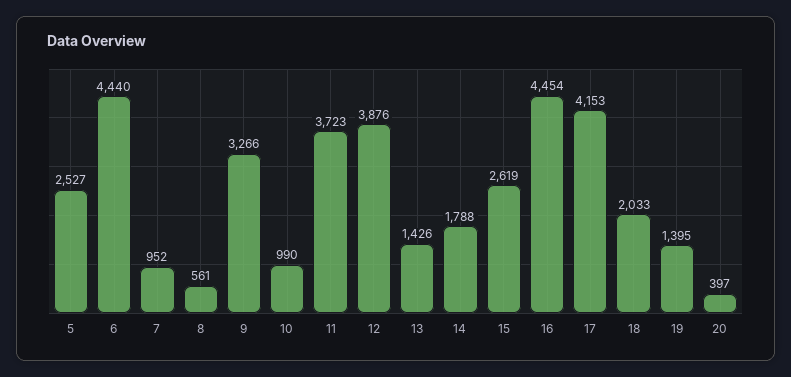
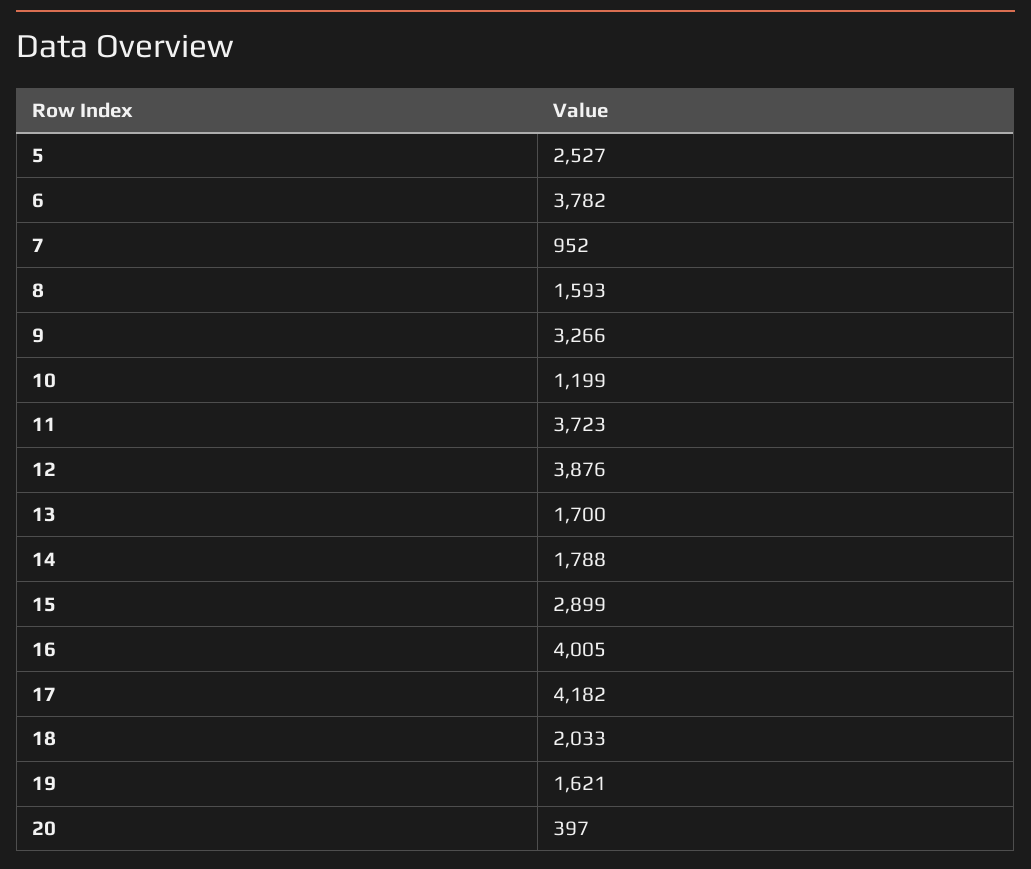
  {
    "5": 2527,
-   "6": 4440,
+   "6": 3782,
    "7": 952,
-   "8": 561,
+   "8": 1593,
    "9": 3266,
-   "10": 990,
+   "10": 1199,
    "11": 3723,
    "12": 3876,
-   "13": 1426,
+   "13": 1700,
    "14": 1788,
-   "15": 2619,
+   "15": 2899,
-   "16": 4454,
+   "16": 4005,
-   "17": 4153,
+   "17": 4182,
    "18": 2033,
-   "19": 1395,
+   "19": 1621,
    "20": 397
  }

